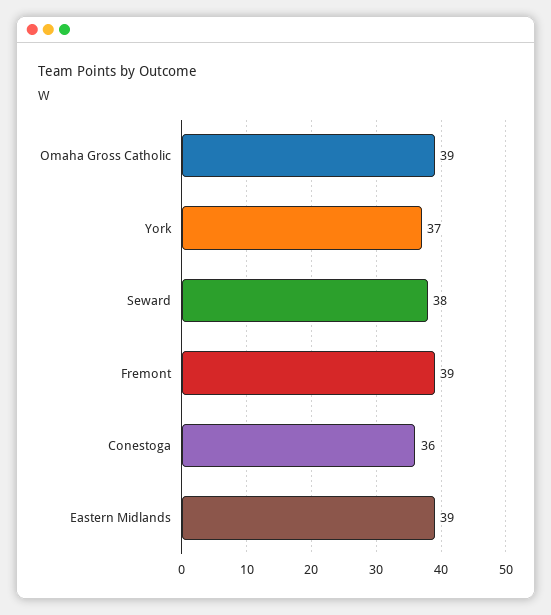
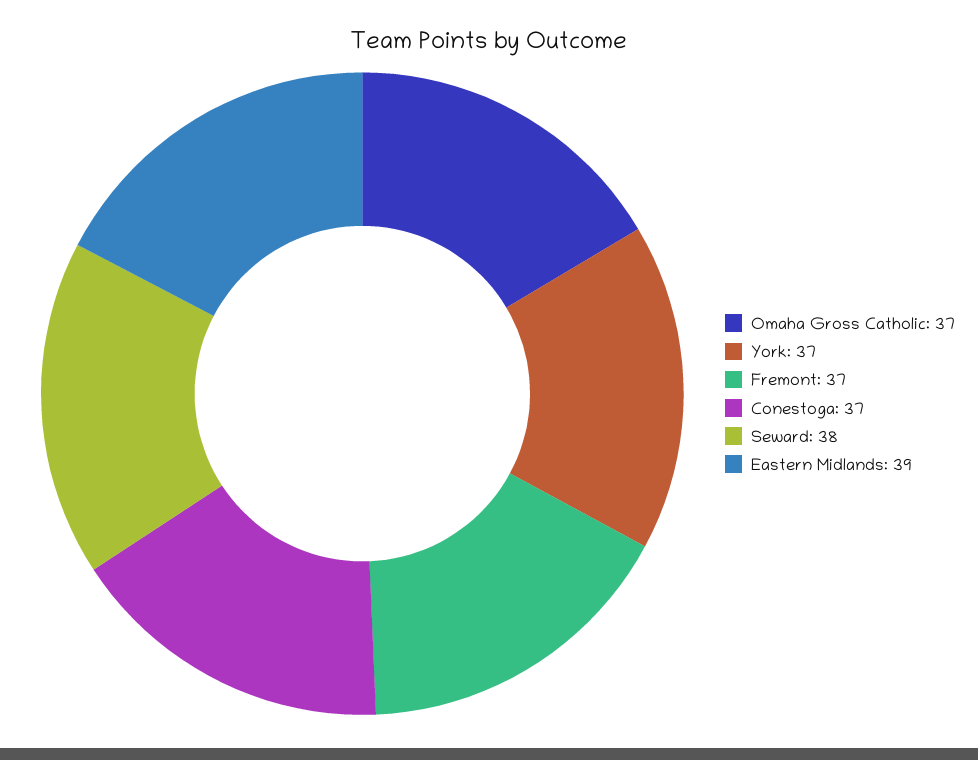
  {
-   "Omaha Gross Catholic": 39,
+   "Omaha Gross Catholic": 37,
    "York": 37,
    "Seward": 38,
-   "Fremont": 39,
+   "Fremont": 37,
-   "Conestoga": 36,
+   "Conestoga": 37,
    "Eastern Midlands": 39
  }

